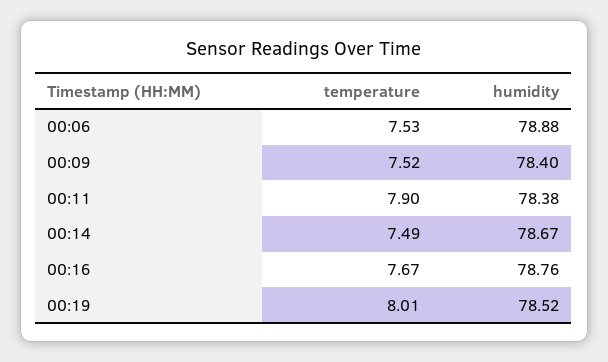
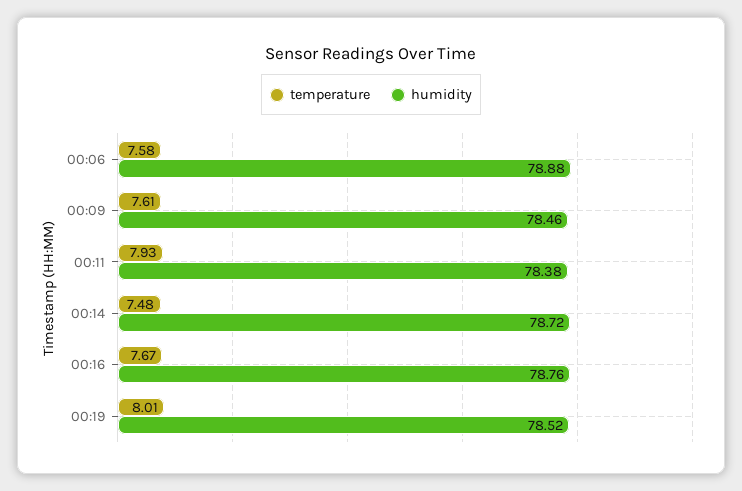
  {
    "temperature": {
-     "00:06": 7.53,
+     "00:06": 7.58,
-     "00:09": 7.52,
+     "00:09": 7.61,
-     "00:11": 7.9,
+     "00:11": 7.93,
-     "00:14": 7.49,
+     "00:14": 7.48,
      "00:16": 7.67,
      "00:19": 8.01
    },
    "humidity": {
      "00:06": 78.88,
-     "00:09": 78.4,
+     "00:09": 78.46,
      "00:11": 78.38,
-     "00:14": 78.67,
+     "00:14": 78.72,
      "00:16": 78.76,
      "00:19": 78.52
    }
  }

